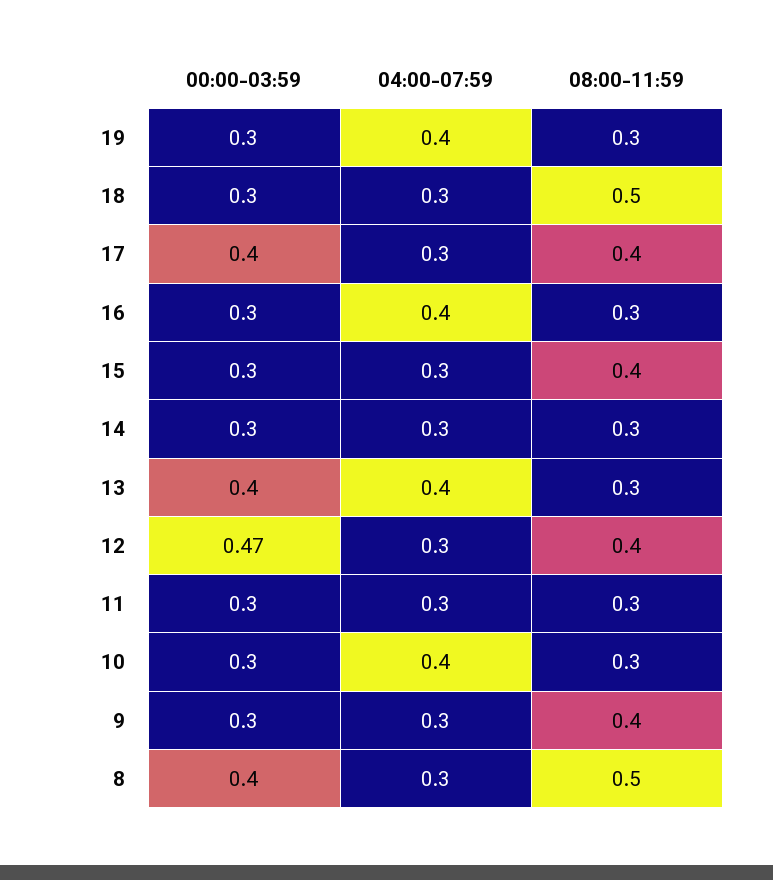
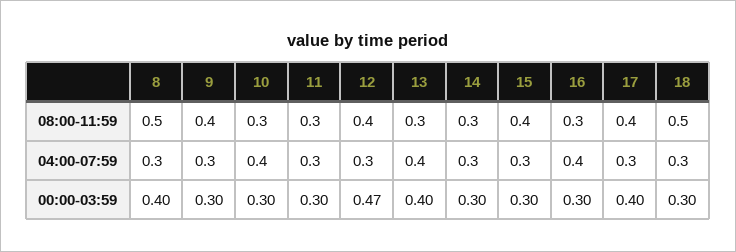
  {
    "00:00-03:59": {
-     "19": 0.3,
      "18": 0.3,
      "17": 0.4,
      "16": 0.3,
      "15": 0.3,
      "14": 0.3,
      "13": 0.4,
      "12": 0.47,
      "11": 0.3,
      "10": 0.3,
      "9": 0.3,
      "8": 0.4
    },
    "04:00-07:59": {
-     "19": 0.4,
      "18": 0.3,
      "17": 0.3,
      "16": 0.4,
      "15": 0.3,
      "14": 0.3,
      "13": 0.4,
      "12": 0.3,
      "11": 0.3,
      "10": 0.4,
      "9": 0.3,
      "8": 0.3
    },
    "08:00-11:59": {
-     "19": 0.3,
      "18": 0.5,
      "17": 0.4,
      "16": 0.3,
      "15": 0.4,
      "14": 0.3,
      "13": 0.3,
      "12": 0.4,
      "11": 0.3,
      "10": 0.3,
      "9": 0.4,
      "8": 0.5
    }
  }

